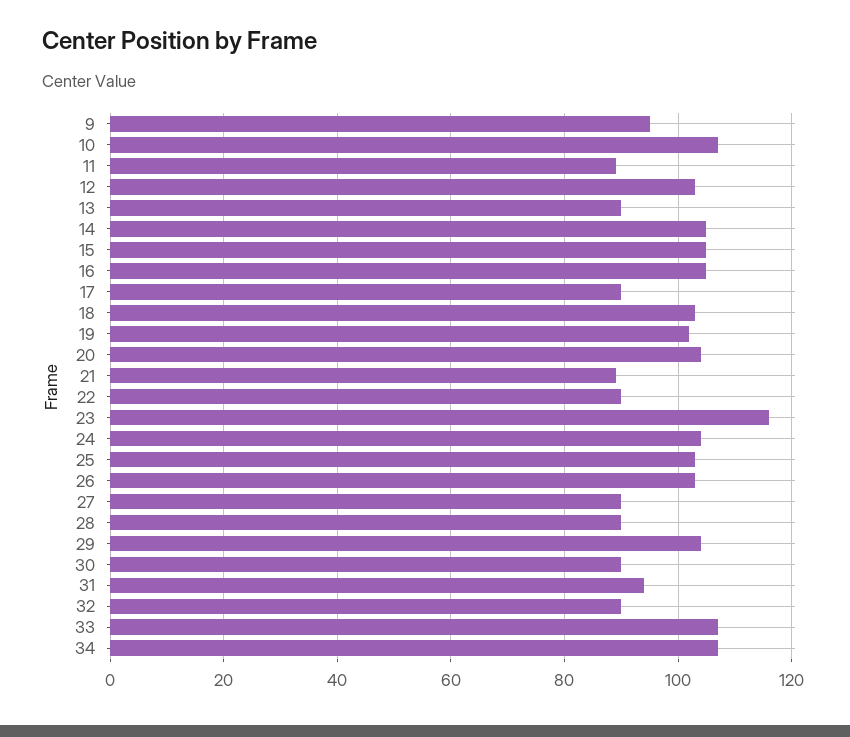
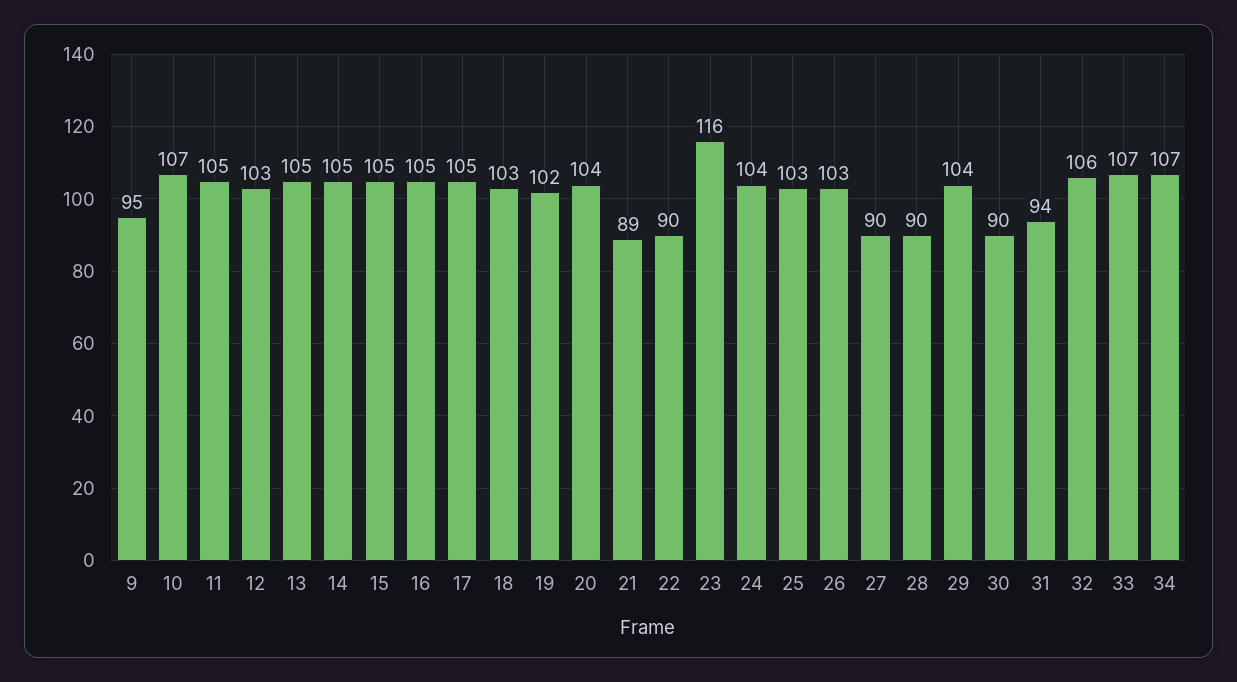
  {
    "9": 95,
    "10": 107,
-   "11": 90,
+   "11": 105,
    "12": 103,
-   "13": 90,
+   "13": 105,
    "14": 105,
    "15": 105,
    "16": 105,
-   "17": 90,
+   "17": 105,
    "18": 103,
    "19": 102,
    "20": 104,
    "21": 89,
    "22": 90,
    "23": 116,
    "24": 104,
    "25": 103,
    "26": 103,
    "27": 90,
    "28": 90,
    "29": 104,
    "30": 90,
    "31": 94,
-   "32": 90,
+   "32": 106,
    "33": 107,
    "34": 107
  }

